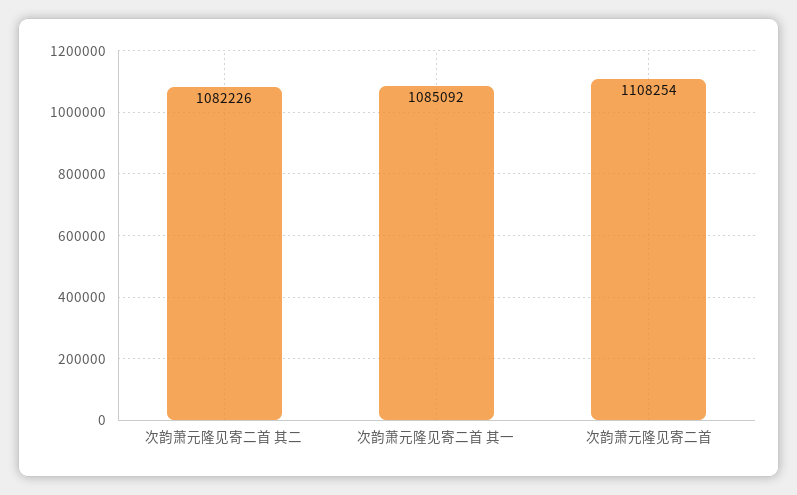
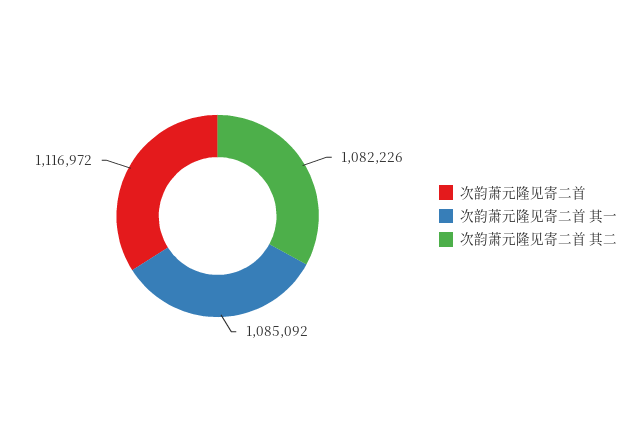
  {
    "次韵萧元隆见寄二首 其二": 1082226,
    "次韵萧元隆见寄二首 其一": 1085092,
-   "次韵萧元隆见寄二首": 1108254
+   "次韵萧元隆见寄二首": 1116972
  }

